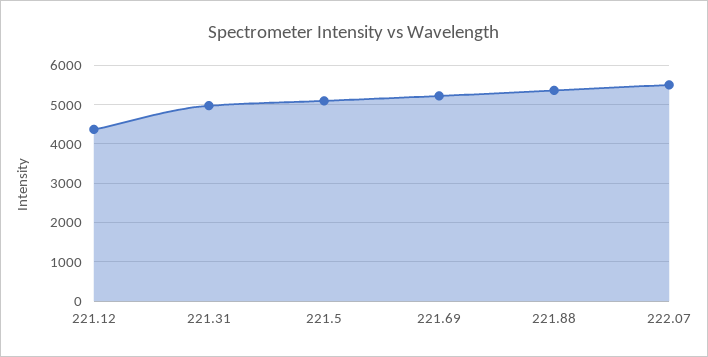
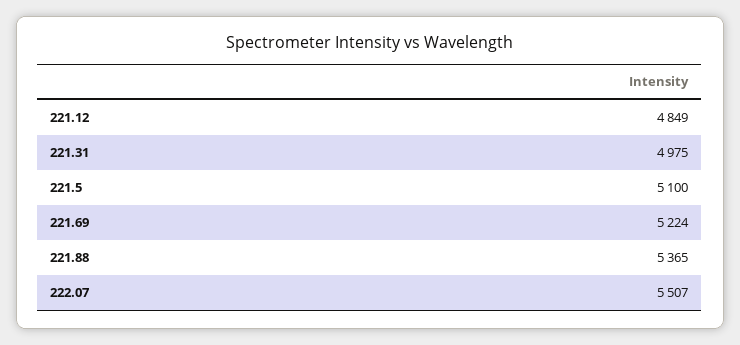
  {
-   "221.12": 4400,
+   "221.12": 4849,
    "221.31": 4975,
    "221.5": 5100,
    "221.69": 5224,
    "221.88": 5365,
    "222.07": 5507
  }

